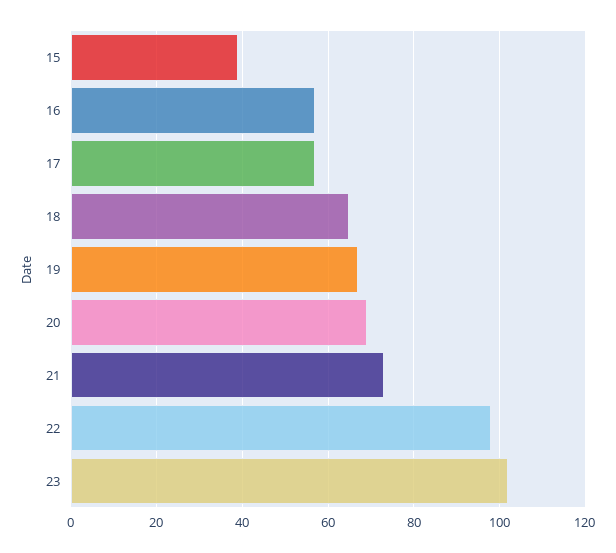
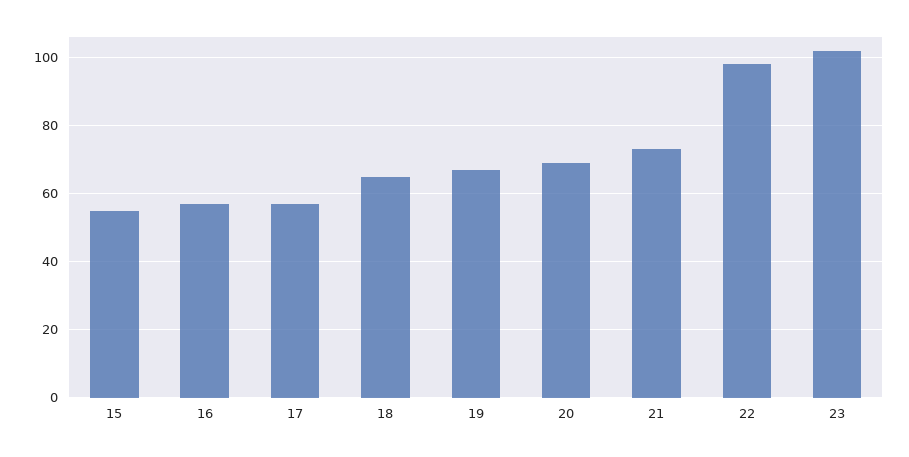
  {
-   "15": 40,
+   "15": 55,
    "16": 55,
    "17": 55,
    "18": 65,
    "19": 65,
    "20": 70,
    "21": 75,
    "22": 100,
    "23": 100
  }

